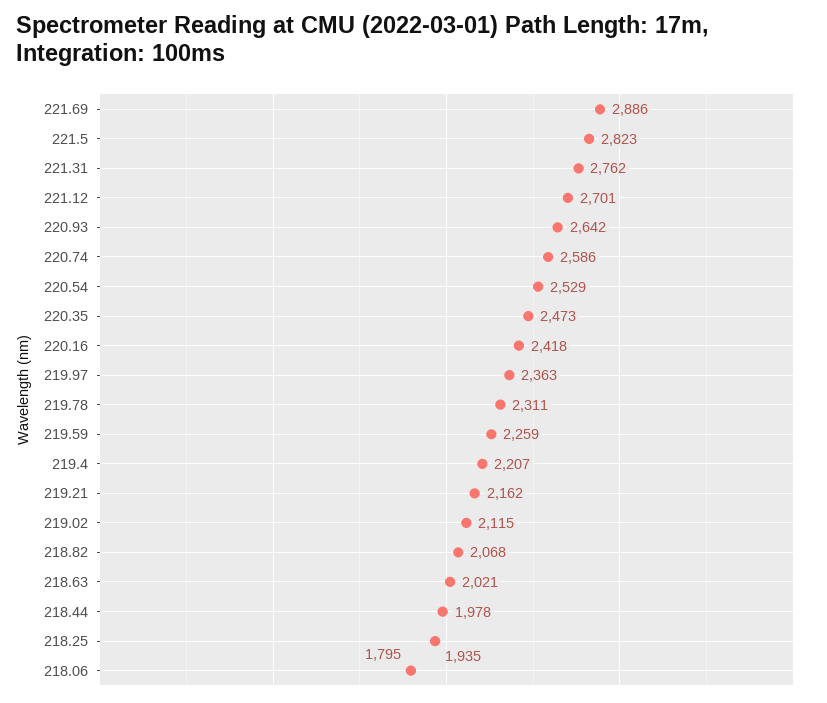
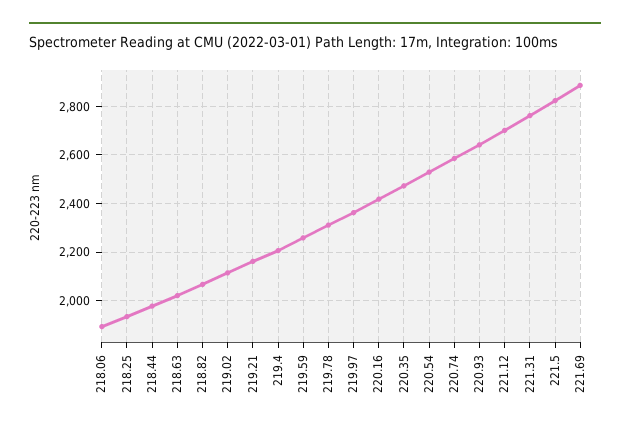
  {
    "221.69": 2886,
    "221.5": 2823,
    "221.31": 2762,
    "221.12": 2701,
    "220.93": 2642,
    "220.74": 2586,
    "220.54": 2529,
    "220.35": 2473,
    "220.16": 2418,
    "219.97": 2363,
    "219.78": 2311,
    "219.59": 2259,
    "219.4": 2207,
    "219.21": 2162,
    "219.02": 2115,
    "218.82": 2068,
    "218.63": 2021,
    "218.44": 1978,
    "218.25": 1935,
-   "218.06": 1795
+   "218.06": 1900
  }

